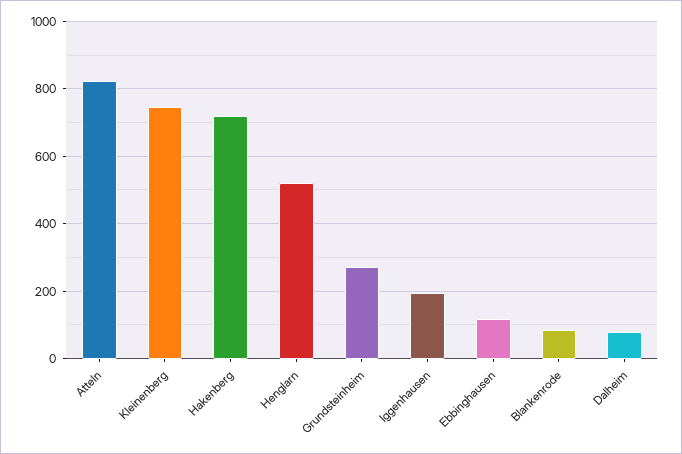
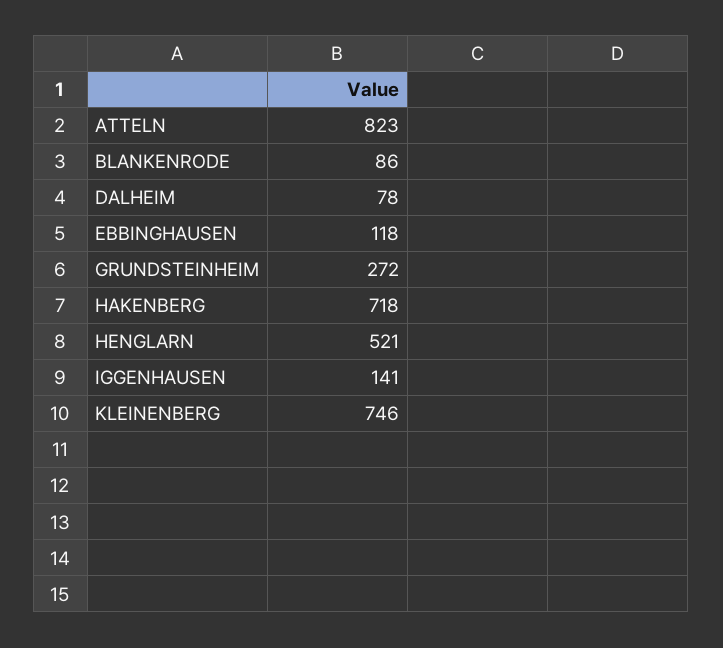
  {
    "Atteln": 823,
    "Kleinenberg": 746,
    "Hakenberg": 718,
    "Henglarn": 521,
    "Grundsteinheim": 272,
-   "Iggenhausen": 200,
+   "Iggenhausen": 141,
    "Ebbinghausen": 118,
    "Blankenrode": 86,
    "Dalheim": 78
  }

